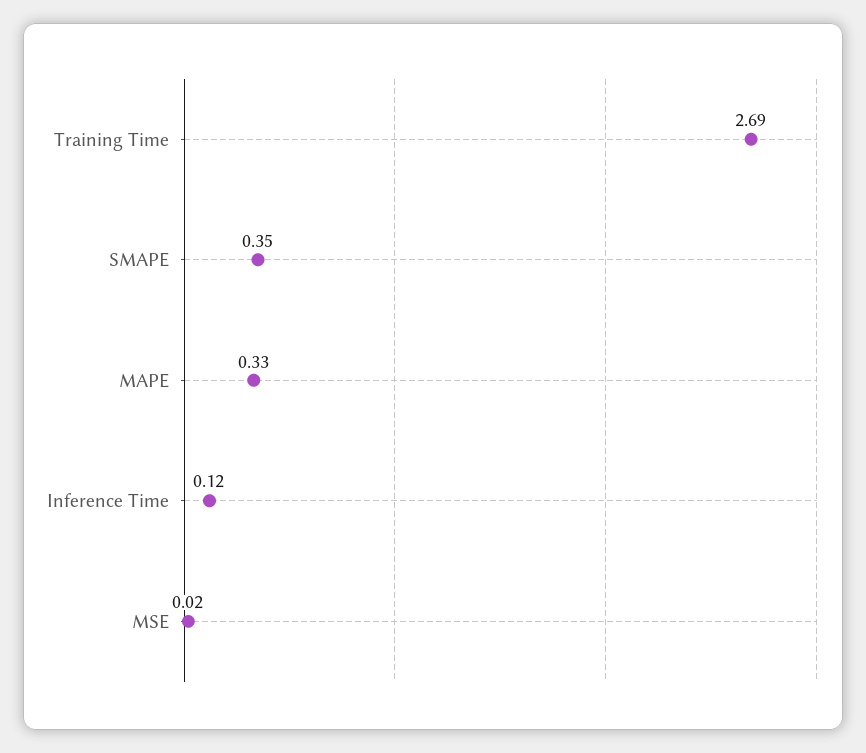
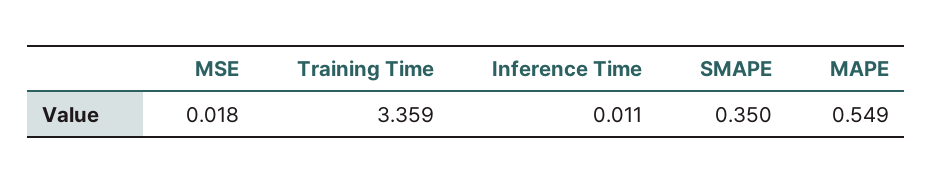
  {
-   "Training Time": 2.69,
+   "Training Time": 3.359,
    "SMAPE": 0.35,
-   "MAPE": 0.33,
+   "MAPE": 0.549,
-   "Inference Time": 0.12,
+   "Inference Time": 0.011,
    "MSE": 0.018
  }

